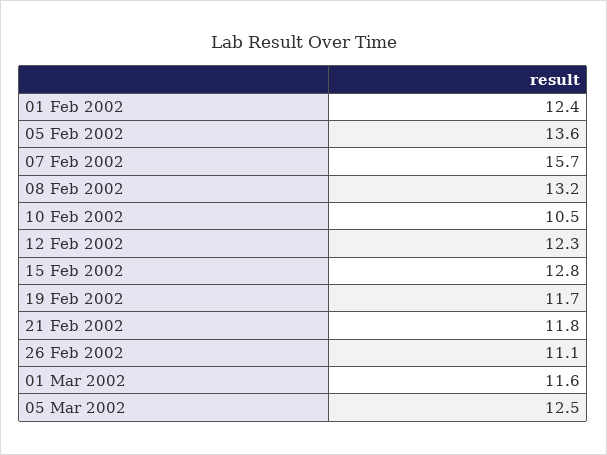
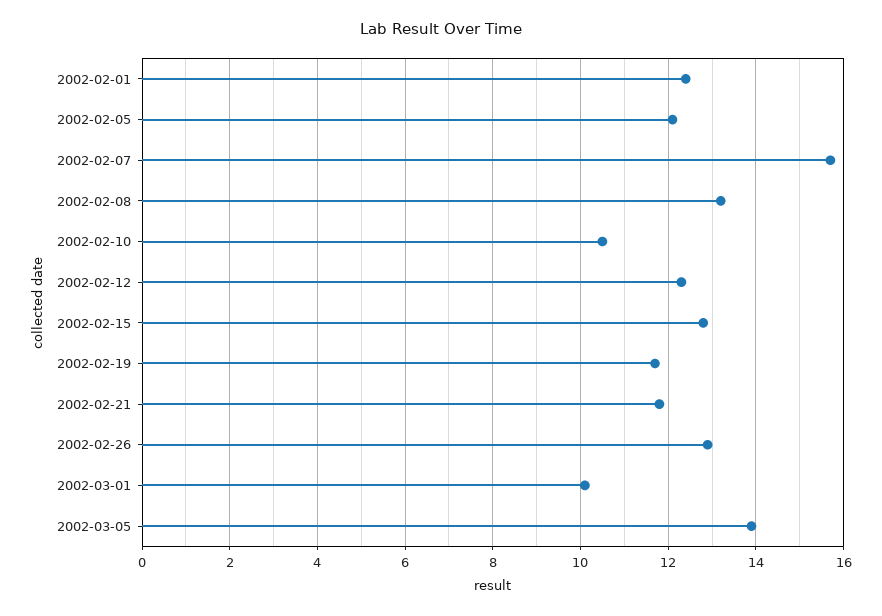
  {
    "01 Feb 2002": 12.4,
-   "05 Feb 2002": 13.6,
+   "05 Feb 2002": 12,
    "07 Feb 2002": 15.7,
    "08 Feb 2002": 13.2,
    "10 Feb 2002": 10.5,
    "12 Feb 2002": 12.3,
    "15 Feb 2002": 12.8,
    "19 Feb 2002": 11.7,
    "21 Feb 2002": 11.8,
-   "26 Feb 2002": 11.1,
+   "26 Feb 2002": 13,
-   "01 Mar 2002": 11.6,
+   "01 Mar 2002": 10,
-   "05 Mar 2002": 12.5
+   "05 Mar 2002": 14
  }

